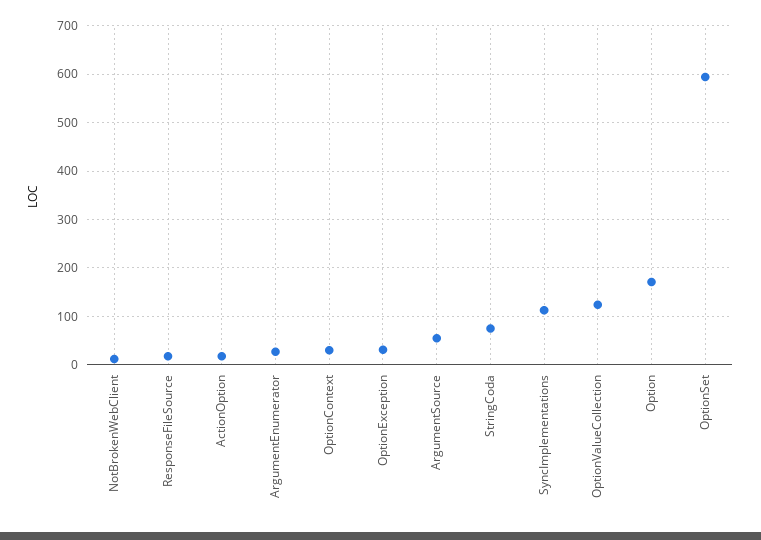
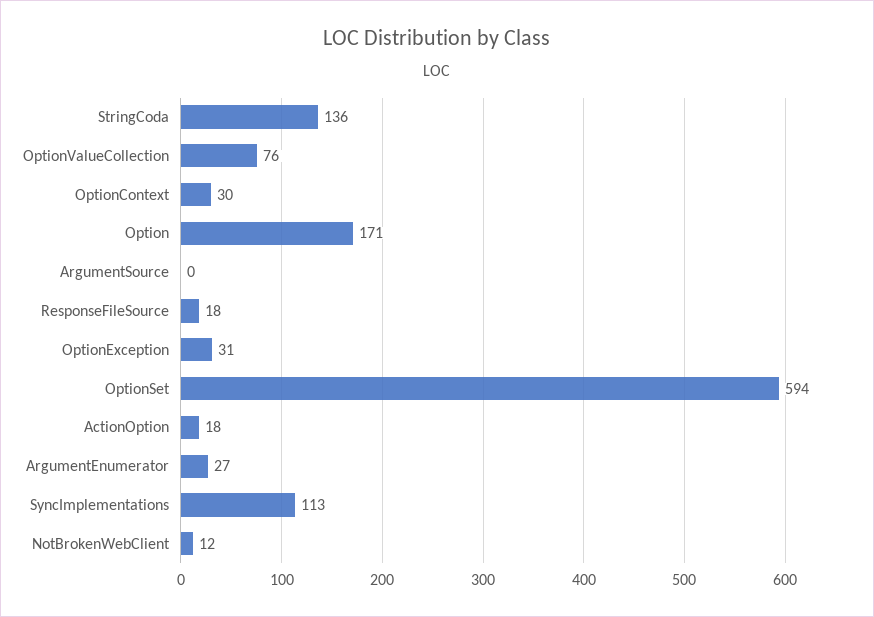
  {
    "NotBrokenWebClient": 12,
    "ResponseFileSource": 18,
    "ActionOption": 18,
    "ArgumentEnumerator": 27,
    "OptionContext": 30,
    "OptionException": 31,
-   "ArgumentSource": 60,
+   "ArgumentSource": 0,
-   "StringCoda": 80,
+   "StringCoda": 136,
    "SyncImplementations": 113,
-   "OptionValueCollection": 120,
+   "OptionValueCollection": 76,
    "Option": 171,
    "OptionSet": 594
  }

